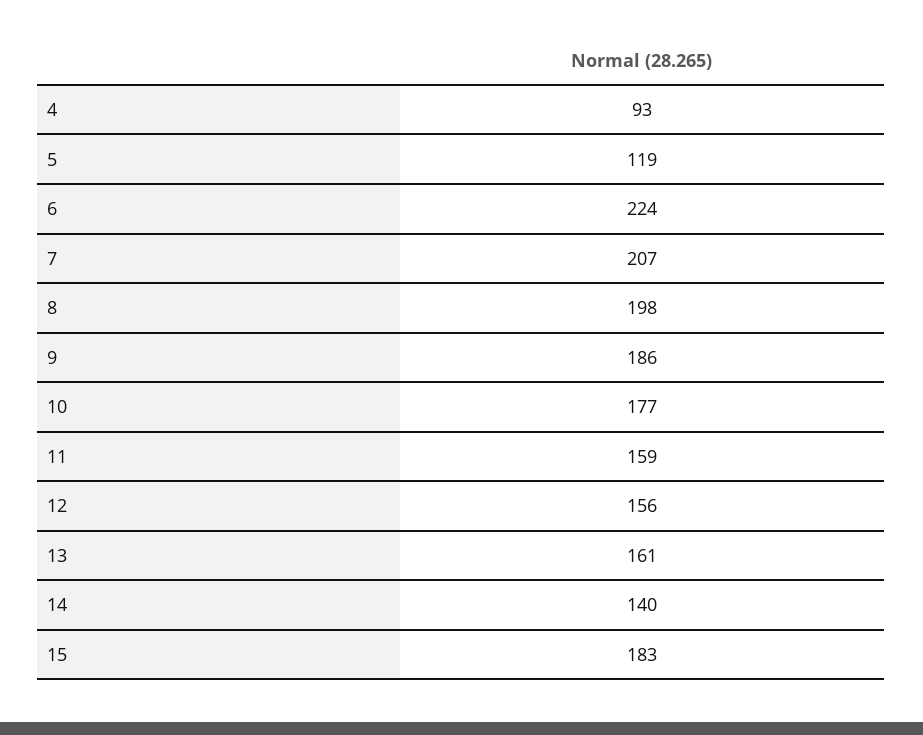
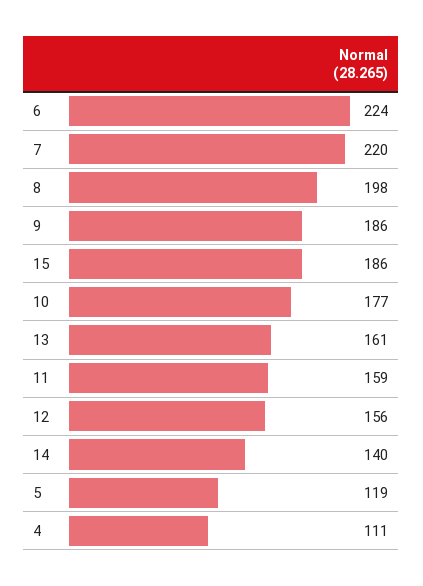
  {
-   "4": 93,
+   "4": 111,
    "5": 119,
    "6": 224,
-   "7": 207,
+   "7": 220,
    "8": 198,
    "9": 186,
    "10": 177,
    "11": 159,
    "12": 156,
    "13": 161,
    "14": 140,
-   "15": 183
+   "15": 186
  }

